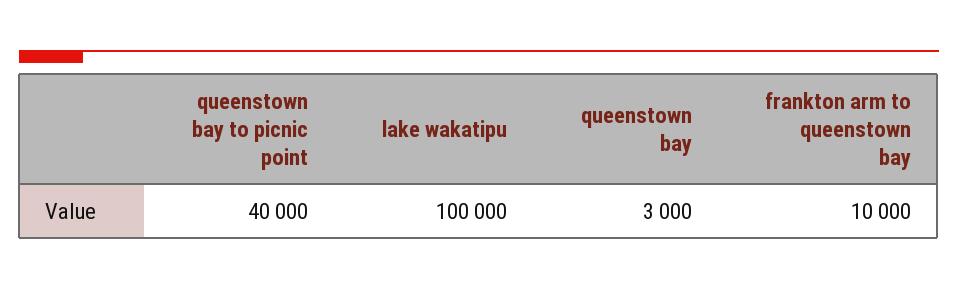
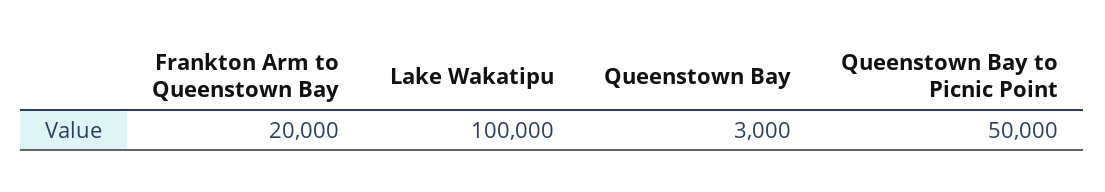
  {
-   "queenstown bay to picnic point": 40000,
+   "queenstown bay to picnic point": 50000,
    "lake wakatipu": 100000,
    "queenstown bay": 3000,
-   "frankton arm to queenstown bay": 10000
+   "frankton arm to queenstown bay": 20000
  }

